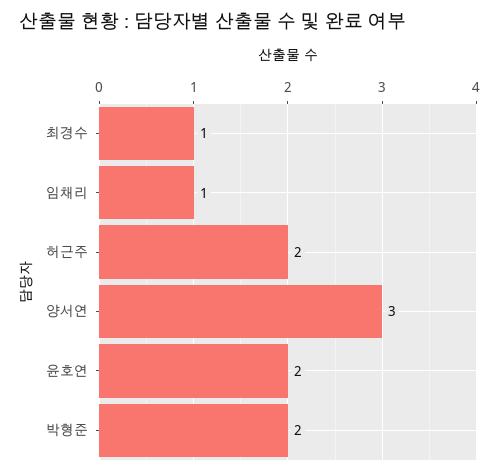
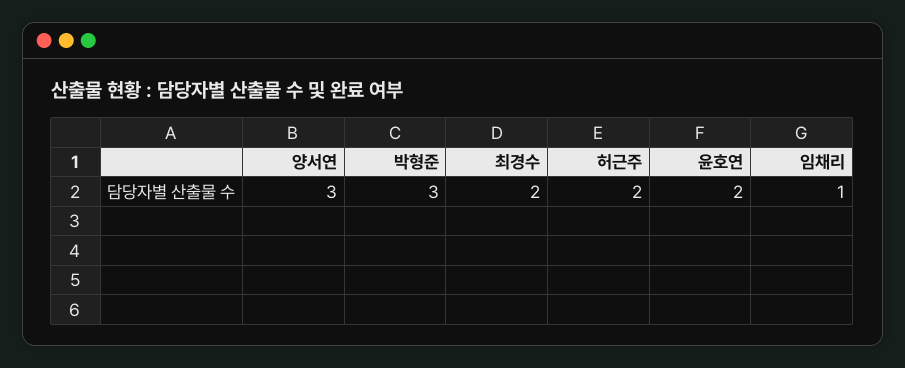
  {
-   "최경수": 1,
+   "최경수": 2,
    "임채리": 1,
    "허근주": 2,
    "양서연": 3,
    "윤호연": 2,
-   "박형준": 2
+   "박형준": 3
  }

